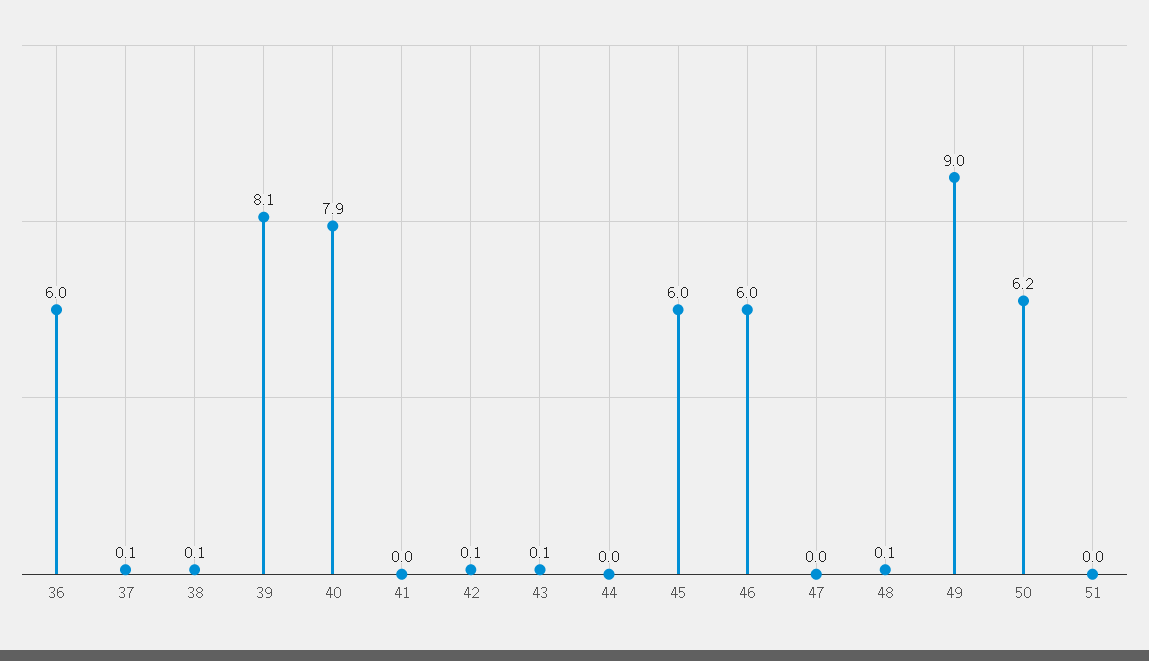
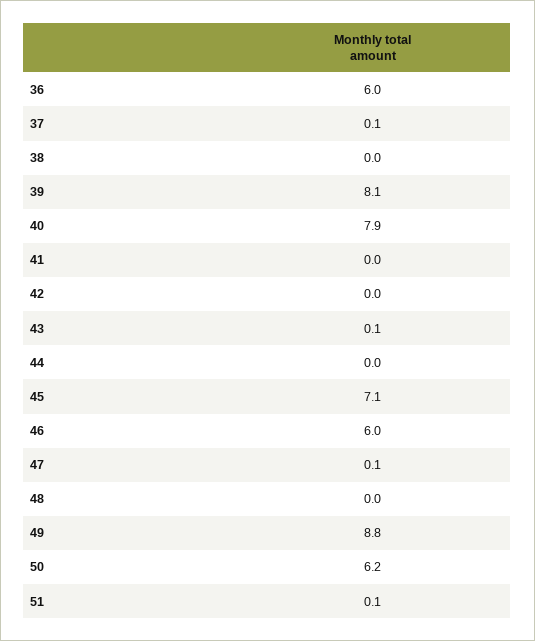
  {
    "36": 6,
    "37": 0.1,
-   "38": 0.1,
+   "38": 0,
    "39": 8.1,
    "40": 7.9,
    "41": 0,
-   "42": 0.1,
+   "42": 0,
    "43": 0.1,
    "44": 0,
-   "45": 6,
+   "45": 7.1,
    "46": 6,
-   "47": 0,
+   "47": 0.1,
-   "48": 0.1,
+   "48": 0,
-   "49": 9,
+   "49": 8.8,
    "50": 6.2,
-   "51": 0
+   "51": 0.1
  }

